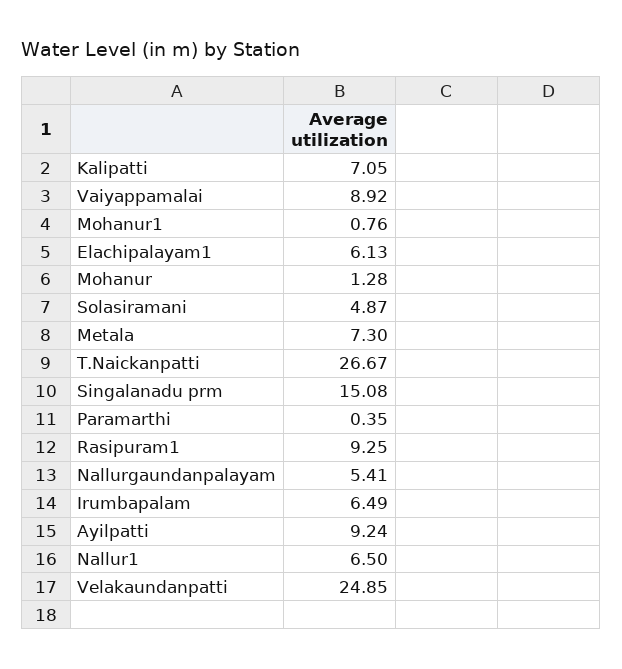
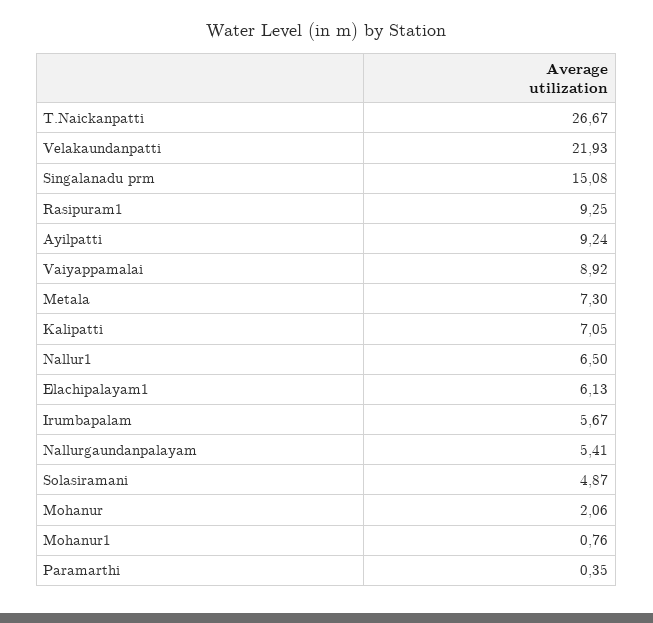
  {
    "Kalipatti": 7.05,
    "Vaiyappamalai": 8.92,
    "Mohanur1": 0.76,
    "Elachipalayam1": 6.13,
-   "Mohanur": 1.28,
+   "Mohanur": 2.06,
    "Solasiramani": 4.87,
    "Metala": 7.3,
    "T.Naickanpatti": 26.67,
    "Singalanadu prm": 15.08,
    "Paramarthi": 0.35,
    "Rasipuram1": 9.25,
    "Nallurgaundanpalayam": 5.41,
-   "Irumbapalam": 6.49,
+   "Irumbapalam": 5.67,
    "Ayilpatti": 9.24,
    "Nallur1": 6.5,
-   "Velakaundanpatti": 24.85
+   "Velakaundanpatti": 21.93
  }

